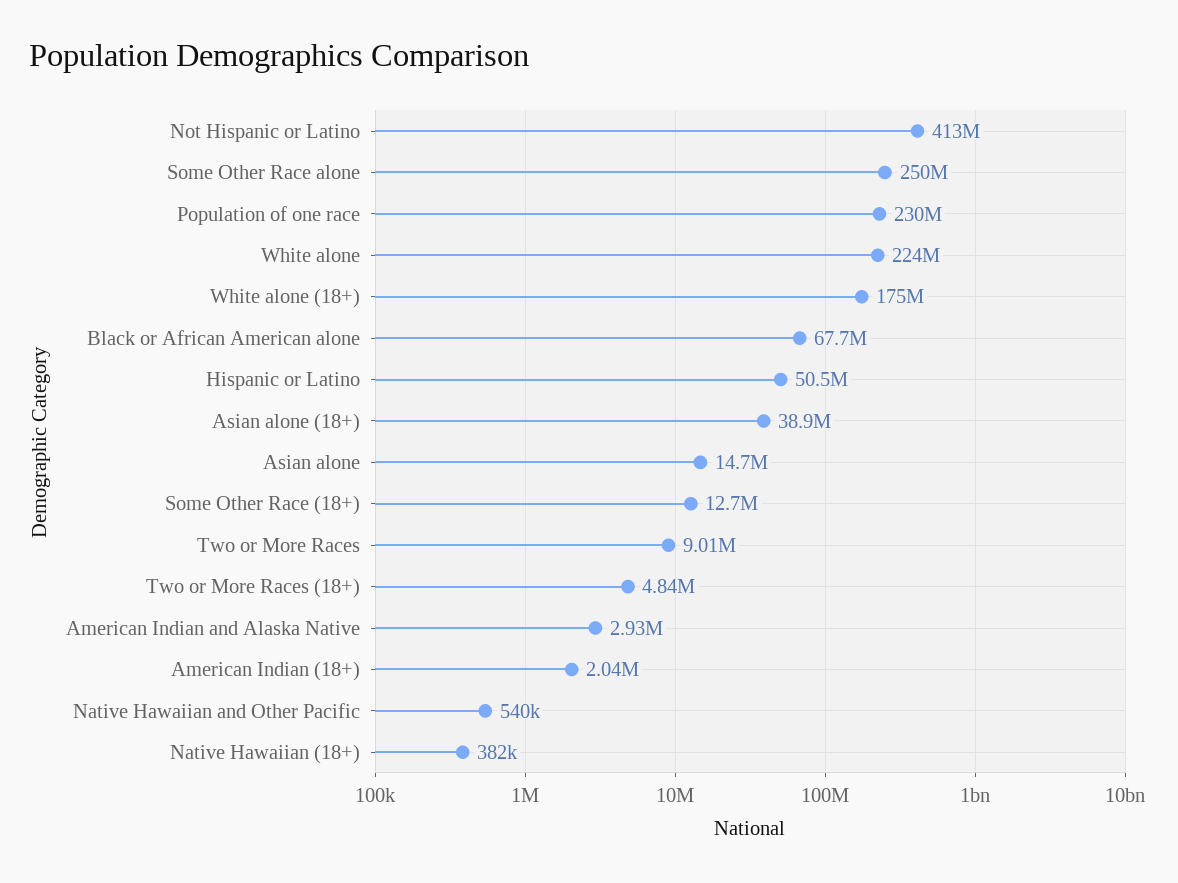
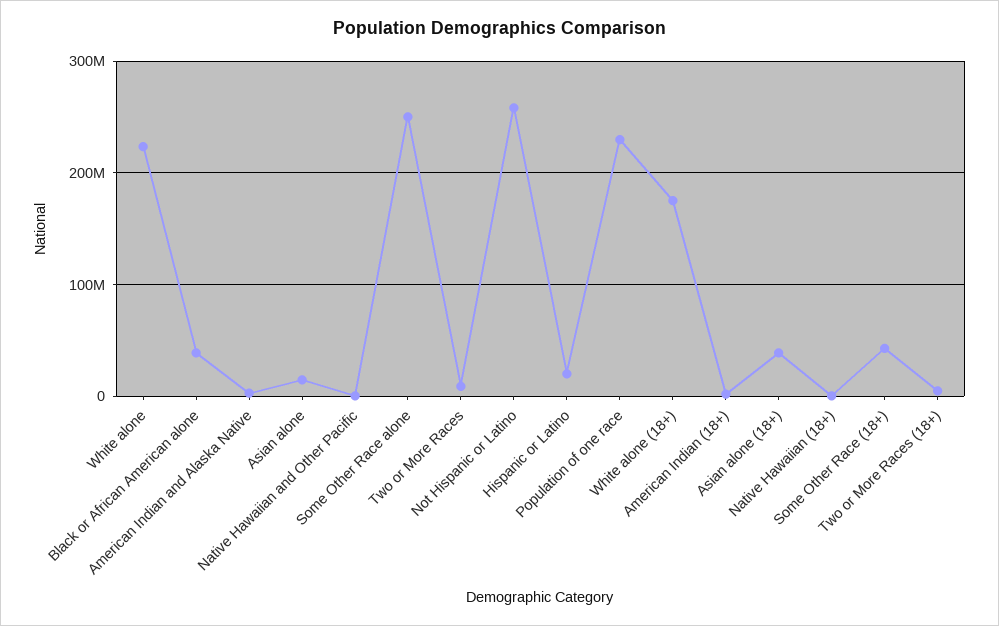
  {
-   "Not Hispanic or Latino": 413000000,
+   "Not Hispanic or Latino": 260000000,
    "Some Other Race alone": 250000000,
    "Population of one race": 230000000,
    "White alone": 224000000,
    "White alone (18+)": 175000000,
-   "Black or African American alone": 67700000,
+   "Black or African American alone": 40000000,
-   "Hispanic or Latino": 50500000,
+   "Hispanic or Latino": 20000000,
    "Asian alone (18+)": 38900000,
    "Asian alone": 14700000,
-   "Some Other Race (18+)": 12700000,
+   "Some Other Race (18+)": 40000000,
    "Two or More Races": 9010000,
    "Two or More Races (18+)": 4840000,
    "American Indian and Alaska Native": 2930000,
    "American Indian (18+)": 2040000,
    "Native Hawaiian and Other Pacific": 540000,
    "Native Hawaiian (18+)": 382000
  }

